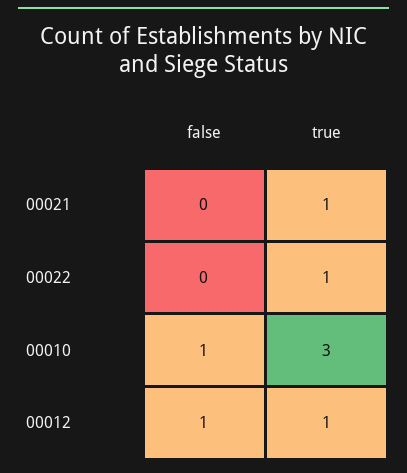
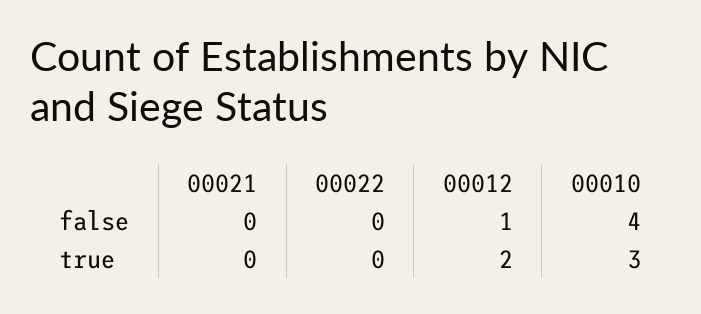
  {
    "false": {
      "00021": 0,
      "00022": 0,
-     "00010": 1,
+     "00010": 4,
      "00012": 1
    },
    "true": {
-     "00021": 1,
+     "00021": 0,
-     "00022": 1,
+     "00022": 0,
      "00010": 3,
-     "00012": 1
+     "00012": 2
    }
  }

